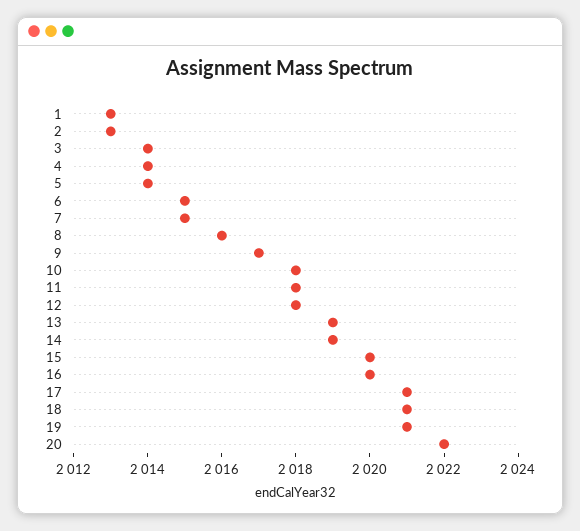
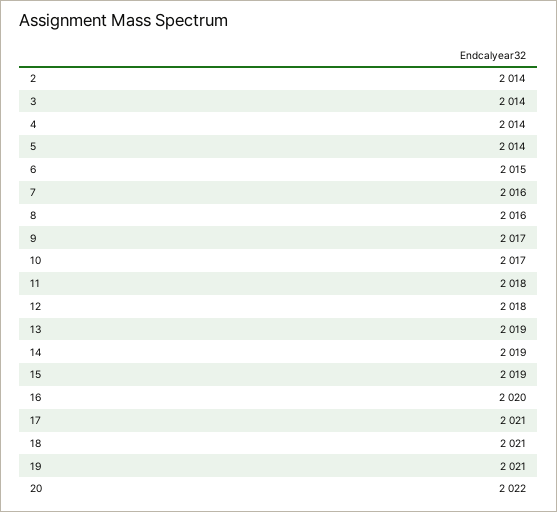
  {
-   "1": 2013,
-   "2": 2013,
+   "2": 2014,
    "3": 2014,
    "4": 2014,
    "5": 2014,
    "6": 2015,
-   "7": 2015,
+   "7": 2016,
    "8": 2016,
    "9": 2017,
-   "10": 2018,
+   "10": 2017,
    "11": 2018,
    "12": 2018,
    "13": 2019,
    "14": 2019,
-   "15": 2020,
+   "15": 2019,
    "16": 2020,
    "17": 2021,
    "18": 2021,
    "19": 2021,
    "20": 2022
  }

